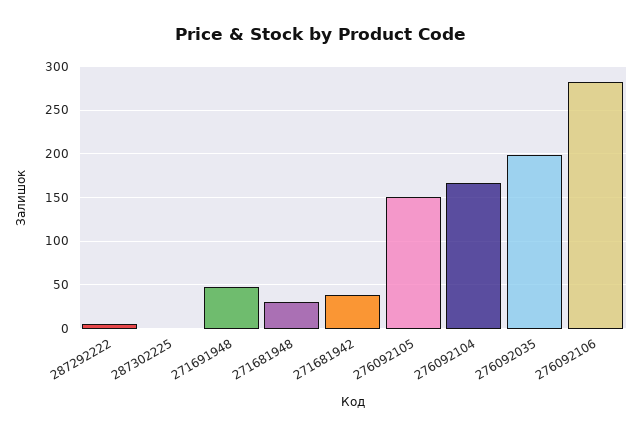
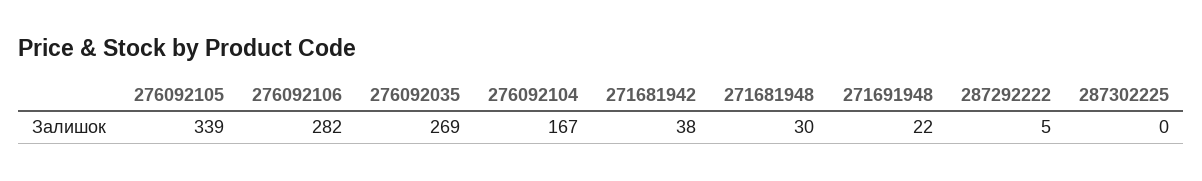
  {
    "287292222": 5,
    "287302225": 0,
-   "271691948": 50,
+   "271691948": 22,
    "271681948": 30,
    "271681942": 38,
-   "276092105": 150,
+   "276092105": 339,
    "276092104": 167,
-   "276092035": 200,
+   "276092035": 269,
    "276092106": 282
  }

